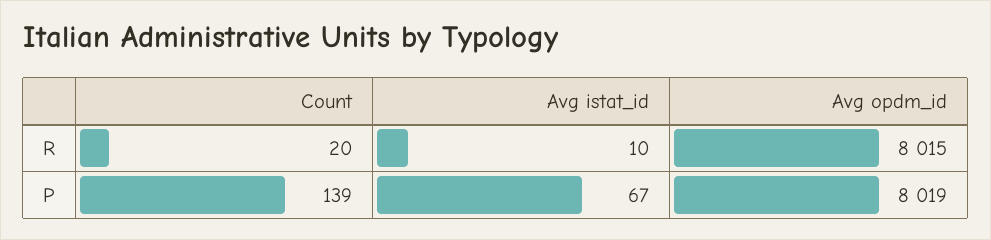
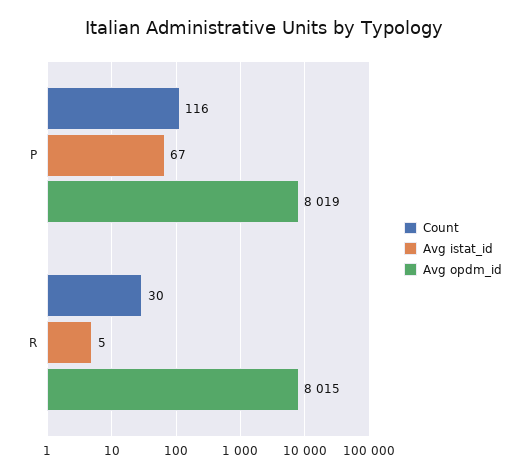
  {
    "Count": {
-     "R": 20,
+     "R": 30,
-     "P": 139
+     "P": 116
    },
    "Avg istat_id": {
-     "R": 10,
+     "R": 5,
      "P": 67
    },
    "Avg opdm_id": {
      "R": 8015,
      "P": 8019
    }
  }

